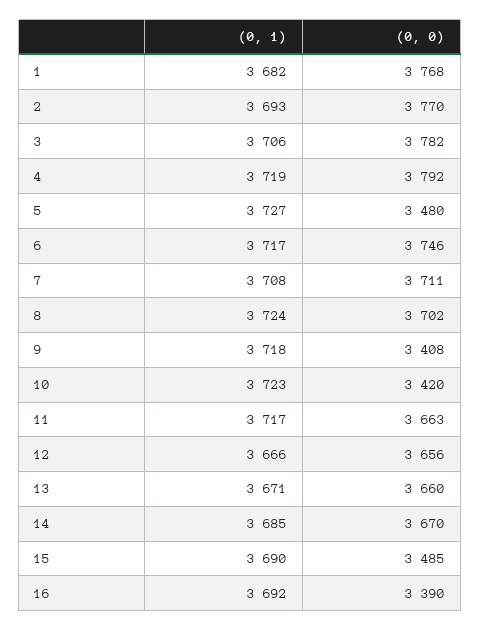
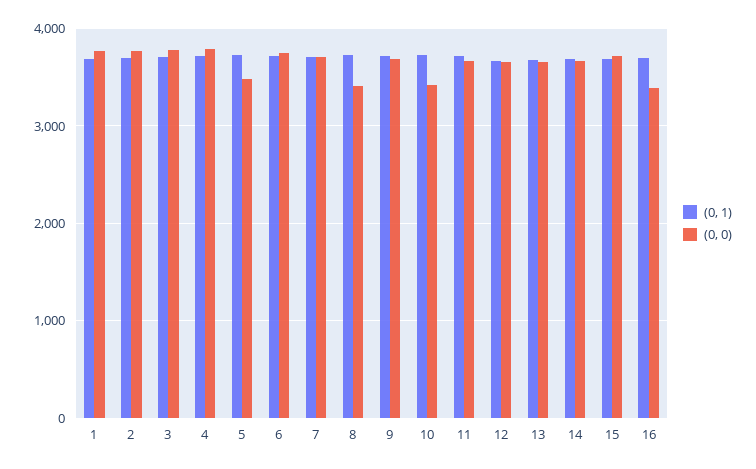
  {
    "(0, 1)": {
      "1": 3682,
      "2": 3693,
      "3": 3706,
      "4": 3719,
      "5": 3727,
      "6": 3717,
      "7": 3708,
      "8": 3724,
      "9": 3718,
      "10": 3723,
      "11": 3717,
      "12": 3666,
      "13": 3671,
      "14": 3685,
      "15": 3690,
      "16": 3692
    },
    "(0, 0)": {
      "1": 3768,
      "2": 3770,
      "3": 3782,
      "4": 3792,
      "5": 3480,
      "6": 3746,
      "7": 3711,
-     "8": 3702,
+     "8": 3400,
-     "9": 3408,
+     "9": 3700,
      "10": 3420,
      "11": 3663,
      "12": 3656,
      "13": 3660,
      "14": 3670,
-     "15": 3485,
+     "15": 3700,
      "16": 3390
    }
  }

